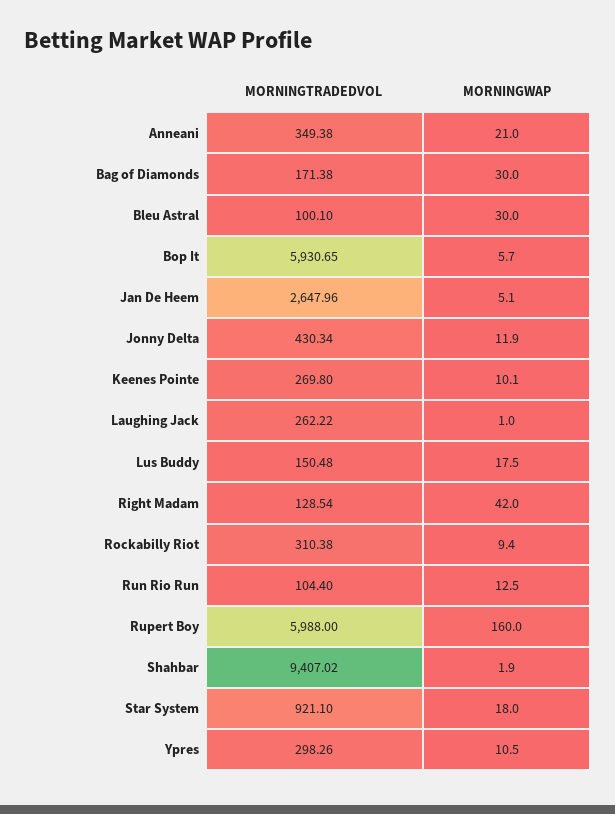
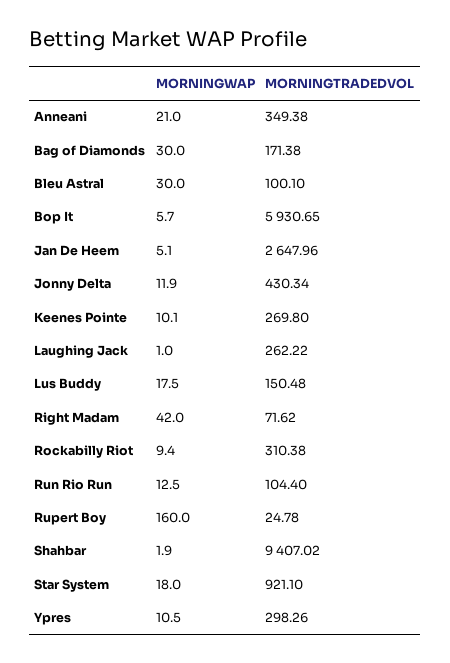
  {
    "MORNINGTRADEDVOL": {
      "Anneani": 349.38,
      "Bag of Diamonds": 171.38,
      "Bleu Astral": 100.1,
      "Bop It": 5930.65,
      "Jan De Heem": 2647.96,
      "Jonny Delta": 430.34,
      "Keenes Pointe": 269.8,
      "Laughing Jack": 262.22,
      "Lus Buddy": 150.48,
-     "Right Madam": 128.54,
+     "Right Madam": 71.62,
      "Rockabilly Riot": 310.38,
      "Run Rio Run": 104.4,
-     "Rupert Boy": 5988,
+     "Rupert Boy": 24.78,
      "Shahbar": 9407.02,
      "Star System": 921.1,
      "Ypres": 298.26
    },
    "MORNINGWAP": {
      "Anneani": 21,
      "Bag of Diamonds": 30,
      "Bleu Astral": 30,
      "Bop It": 5.7,
      "Jan De Heem": 5.1,
      "Jonny Delta": 11.9,
      "Keenes Pointe": 10.1,
      "Laughing Jack": 1,
      "Lus Buddy": 17.5,
      "Right Madam": 42,
      "Rockabilly Riot": 9.4,
      "Run Rio Run": 12.5,
      "Rupert Boy": 160,
      "Shahbar": 1.9,
      "Star System": 18,
      "Ypres": 10.5
    }
  }

